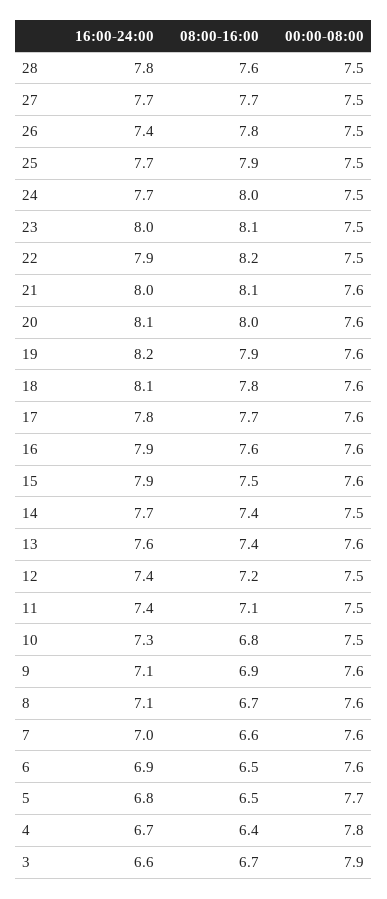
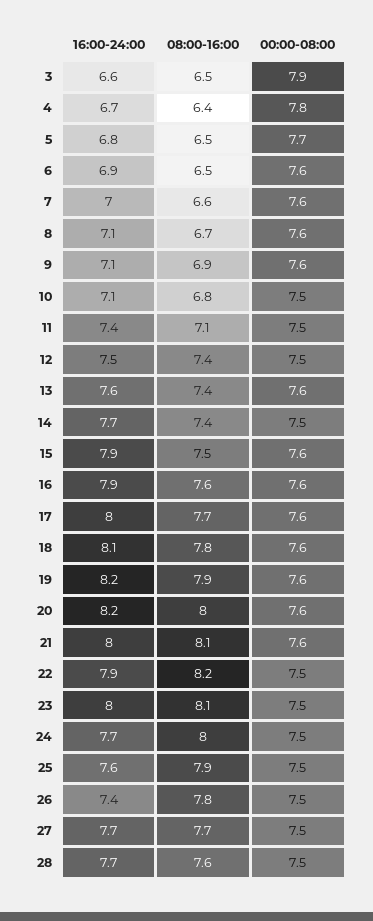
  {
    "16:00-24:00": {
-     "28": 7.8,
+     "28": 7.7,
      "27": 7.7,
      "26": 7.4,
-     "25": 7.7,
+     "25": 7.6,
      "24": 7.7,
      "23": 8,
      "22": 7.9,
      "21": 8,
-     "20": 8.1,
+     "20": 8.2,
      "19": 8.2,
      "18": 8.1,
-     "17": 7.8,
+     "17": 8,
      "16": 7.9,
      "15": 7.9,
      "14": 7.7,
      "13": 7.6,
-     "12": 7.4,
+     "12": 7.5,
      "11": 7.4,
-     "10": 7.3,
+     "10": 7.1,
      "9": 7.1,
      "8": 7.1,
      "7": 7,
      "6": 6.9,
      "5": 6.8,
      "4": 6.7,
      "3": 6.6
    },
    "08:00-16:00": {
      "28": 7.6,
      "27": 7.7,
      "26": 7.8,
      "25": 7.9,
      "24": 8,
      "23": 8.1,
      "22": 8.2,
      "21": 8.1,
      "20": 8,
      "19": 7.9,
      "18": 7.8,
      "17": 7.7,
      "16": 7.6,
      "15": 7.5,
      "14": 7.4,
      "13": 7.4,
-     "12": 7.2,
+     "12": 7.4,
      "11": 7.1,
      "10": 6.8,
      "9": 6.9,
      "8": 6.7,
      "7": 6.6,
      "6": 6.5,
      "5": 6.5,
      "4": 6.4,
-     "3": 6.7
+     "3": 6.5
    },
    "00:00-08:00": {
      "28": 7.5,
      "27": 7.5,
      "26": 7.5,
      "25": 7.5,
      "24": 7.5,
      "23": 7.5,
      "22": 7.5,
      "21": 7.6,
      "20": 7.6,
      "19": 7.6,
      "18": 7.6,
      "17": 7.6,
      "16": 7.6,
      "15": 7.6,
      "14": 7.5,
      "13": 7.6,
      "12": 7.5,
      "11": 7.5,
      "10": 7.5,
      "9": 7.6,
      "8": 7.6,
      "7": 7.6,
      "6": 7.6,
      "5": 7.7,
      "4": 7.8,
      "3": 7.9
    }
  }

